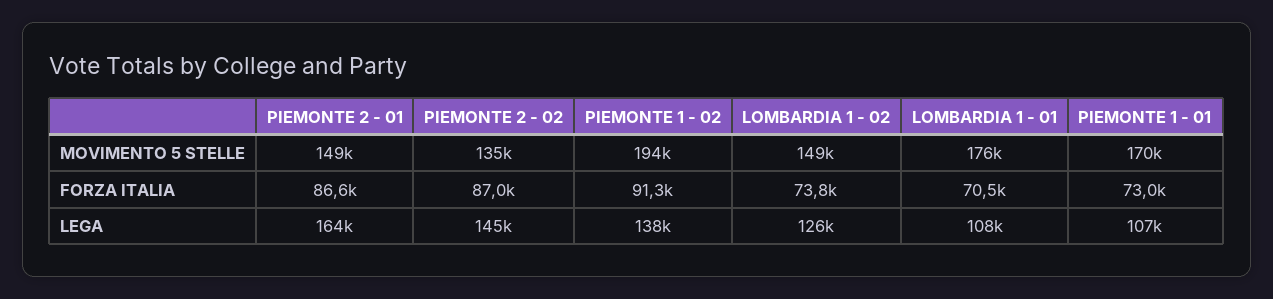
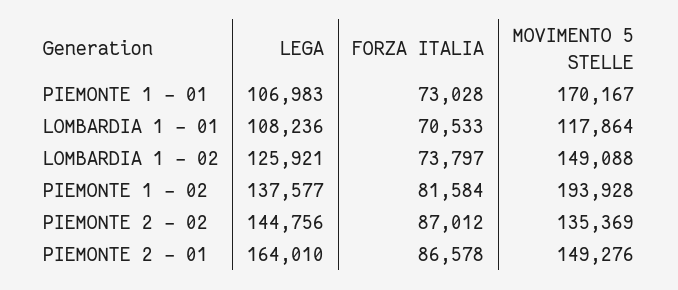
  {
    "PIEMONTE 2 - 01": {
      "MOVIMENTO 5 STELLE": 149276,
      "FORZA ITALIA": 86578,
      "LEGA": 164010
    },
    "PIEMONTE 2 - 02": {
      "MOVIMENTO 5 STELLE": 135369,
      "FORZA ITALIA": 87012,
      "LEGA": 144756
    },
    "PIEMONTE 1 - 02": {
      "MOVIMENTO 5 STELLE": 193928,
-     "FORZA ITALIA": 91300,
+     "FORZA ITALIA": 81584,
      "LEGA": 137577
    },
    "LOMBARDIA 1 - 02": {
      "MOVIMENTO 5 STELLE": 149088,
      "FORZA ITALIA": 73797,
      "LEGA": 125921
    },
    "LOMBARDIA 1 - 01": {
-     "MOVIMENTO 5 STELLE": 176000,
+     "MOVIMENTO 5 STELLE": 117864,
      "FORZA ITALIA": 70533,
      "LEGA": 108236
    },
    "PIEMONTE 1 - 01": {
      "MOVIMENTO 5 STELLE": 170167,
      "FORZA ITALIA": 73028,
      "LEGA": 106983
    }
  }

